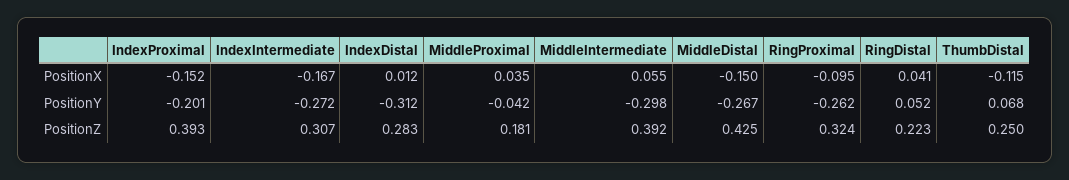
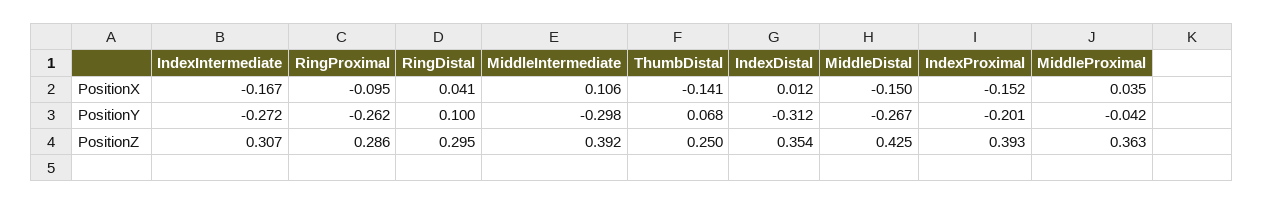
  {
    "IndexProximal": {
      "PositionX": -0.152,
      "PositionY": -0.201,
      "PositionZ": 0.393
    },
    "IndexIntermediate": {
      "PositionX": -0.167,
      "PositionY": -0.272,
      "PositionZ": 0.307
    },
    "IndexDistal": {
      "PositionX": 0.012,
      "PositionY": -0.312,
-     "PositionZ": 0.283
+     "PositionZ": 0.354
    },
    "MiddleProximal": {
      "PositionX": 0.035,
      "PositionY": -0.042,
-     "PositionZ": 0.181
+     "PositionZ": 0.363
    },
    "MiddleIntermediate": {
-     "PositionX": 0.055,
+     "PositionX": 0.106,
      "PositionY": -0.298,
      "PositionZ": 0.392
    },
    "MiddleDistal": {
      "PositionX": -0.15,
      "PositionY": -0.267,
      "PositionZ": 0.425
    },
    "RingProximal": {
      "PositionX": -0.095,
      "PositionY": -0.262,
-     "PositionZ": 0.324
+     "PositionZ": 0.286
    },
    "RingDistal": {
      "PositionX": 0.041,
-     "PositionY": 0.052,
+     "PositionY": 0.1,
-     "PositionZ": 0.223
+     "PositionZ": 0.295
    },
    "ThumbDistal": {
-     "PositionX": -0.115,
+     "PositionX": -0.141,
      "PositionY": 0.068,
      "PositionZ": 0.25
    }
  }

